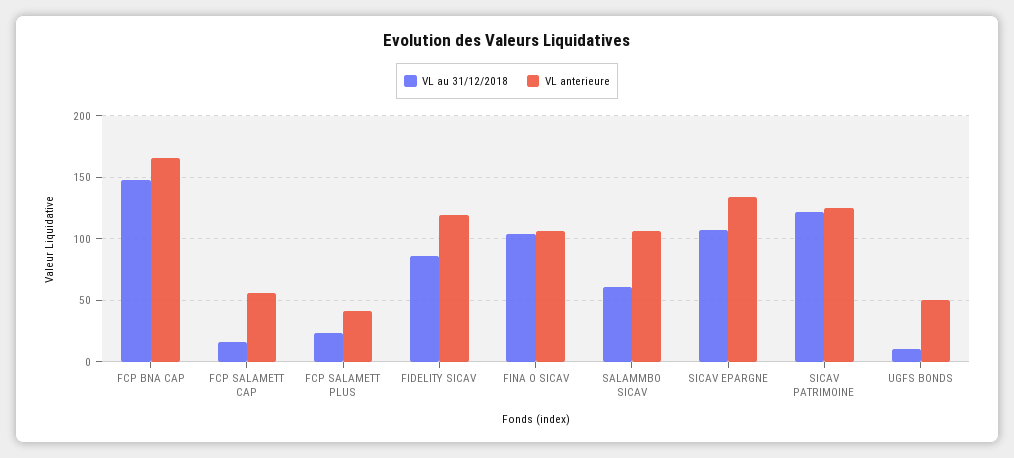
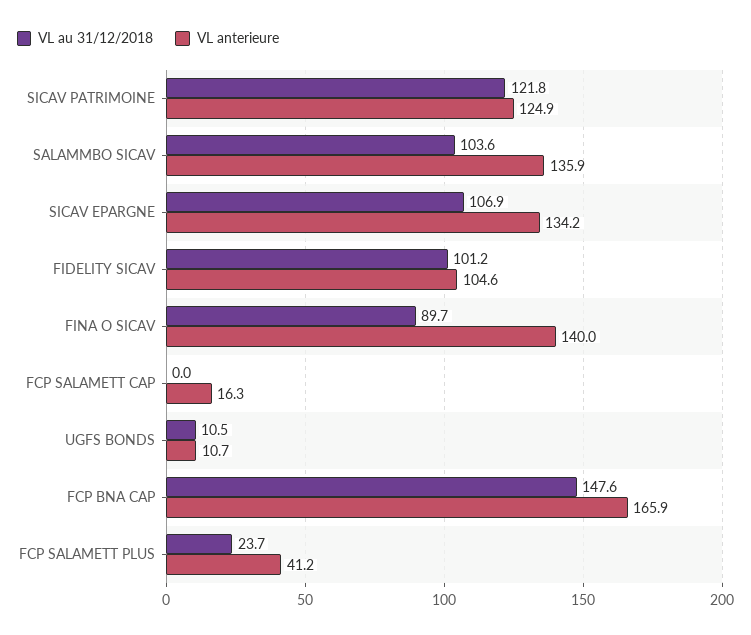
  {
    "VL au 31/12/2018": {
      "FCP BNA CAP": 147.6,
-     "FCP SALAMETT CAP": 15,
+     "FCP SALAMETT CAP": 0,
      "FCP SALAMETT PLUS": 23.7,
-     "FIDELITY SICAV": 85,
+     "FIDELITY SICAV": 101.2,
-     "FINA O SICAV": 105,
+     "FINA O SICAV": 89.7,
-     "SALAMMBO SICAV": 60,
+     "SALAMMBO SICAV": 103.6,
      "SICAV EPARGNE": 106.9,
      "SICAV PATRIMOINE": 121.8,
      "UGFS BONDS": 10.5
    },
    "VL anterieure": {
      "FCP BNA CAP": 165.9,
-     "FCP SALAMETT CAP": 55,
+     "FCP SALAMETT CAP": 16.3,
      "FCP SALAMETT PLUS": 41.2,
-     "FIDELITY SICAV": 120,
+     "FIDELITY SICAV": 104.6,
-     "FINA O SICAV": 105,
+     "FINA O SICAV": 140,
-     "SALAMMBO SICAV": 105,
+     "SALAMMBO SICAV": 135.9,
      "SICAV EPARGNE": 134.2,
      "SICAV PATRIMOINE": 124.9,
-     "UGFS BONDS": 50
+     "UGFS BONDS": 10.7
    }
  }

